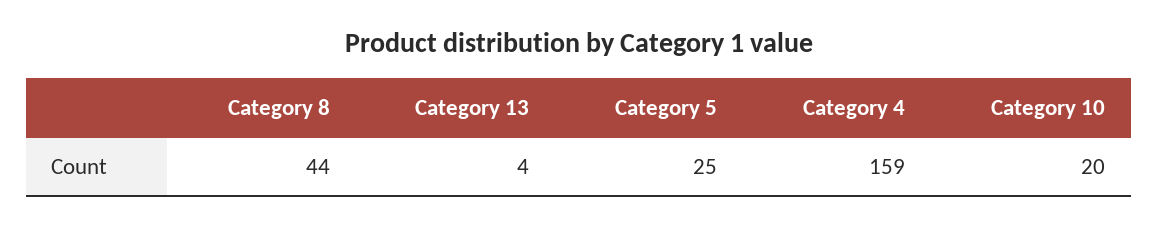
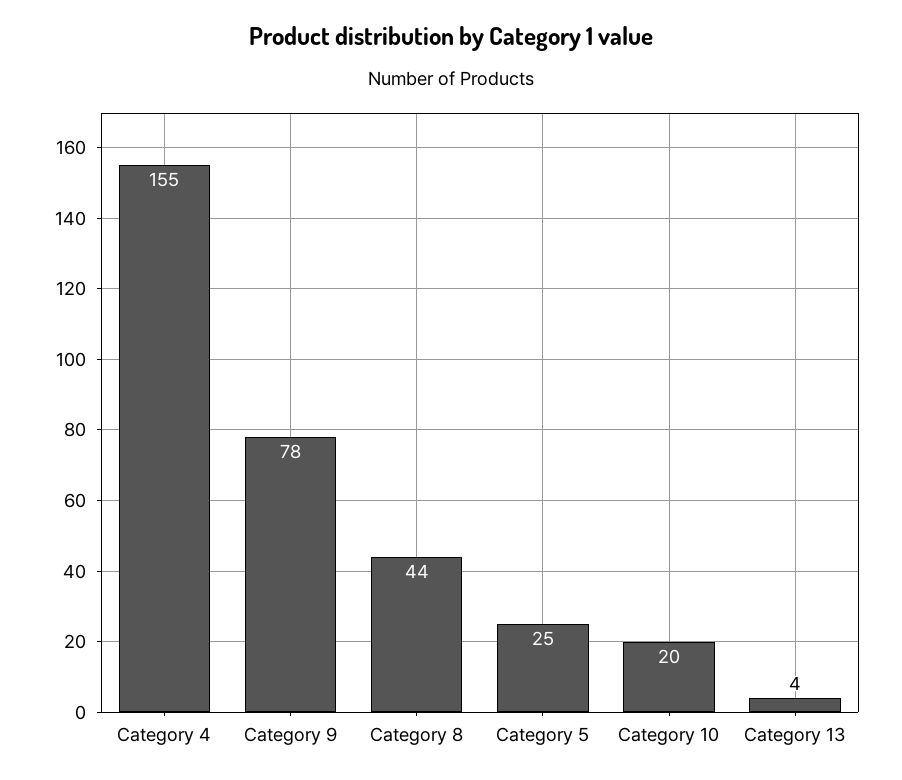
  {
    "Category 8": 44,
    "Category 13": 4,
    "Category 5": 25,
-   "Category 4": 159,
+   "Category 4": 155,
-   "Category 10": 20
+   "Category 10": 20,
+   "Category 9": 78
  }

